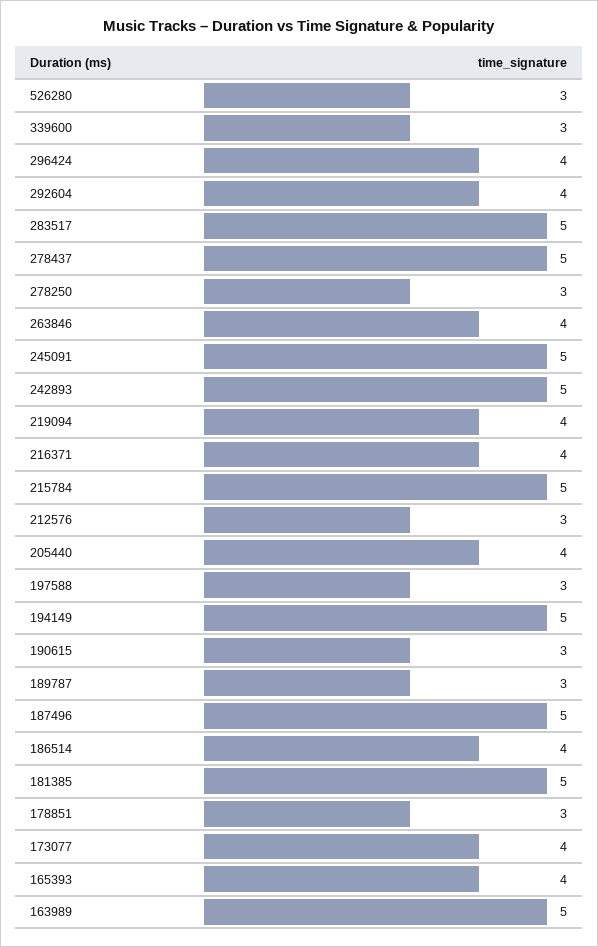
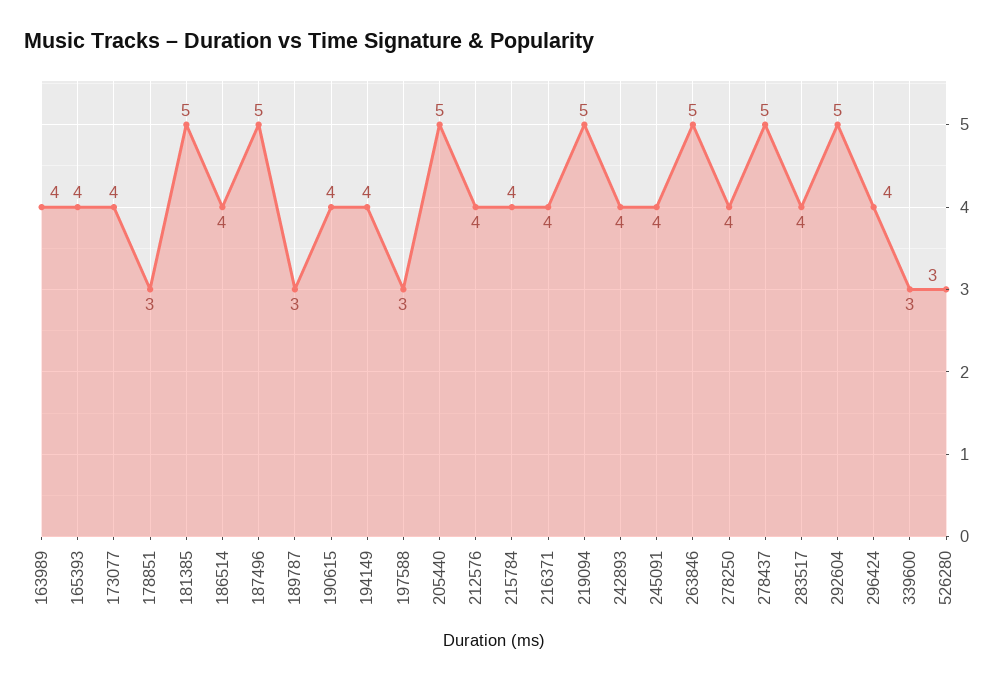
  {
    "526280": 3,
    "339600": 3,
    "296424": 4,
-   "292604": 4,
+   "292604": 5,
-   "283517": 5,
+   "283517": 4,
    "278437": 5,
-   "278250": 3,
+   "278250": 4,
-   "263846": 4,
+   "263846": 5,
-   "245091": 5,
+   "245091": 4,
-   "242893": 5,
+   "242893": 4,
-   "219094": 4,
+   "219094": 5,
    "216371": 4,
-   "215784": 5,
+   "215784": 4,
-   "212576": 3,
+   "212576": 4,
-   "205440": 4,
+   "205440": 5,
    "197588": 3,
-   "194149": 5,
+   "194149": 4,
-   "190615": 3,
+   "190615": 4,
    "189787": 3,
    "187496": 5,
    "186514": 4,
    "181385": 5,
    "178851": 3,
    "173077": 4,
    "165393": 4,
-   "163989": 5
+   "163989": 4
  }

